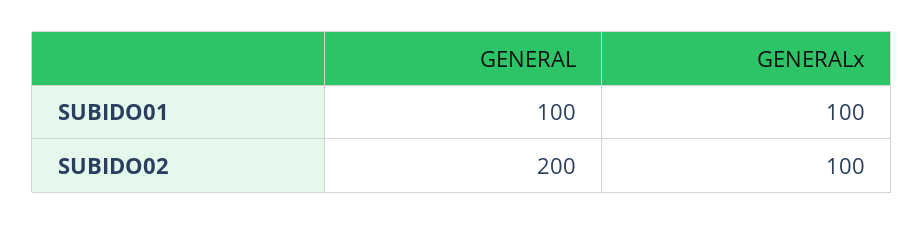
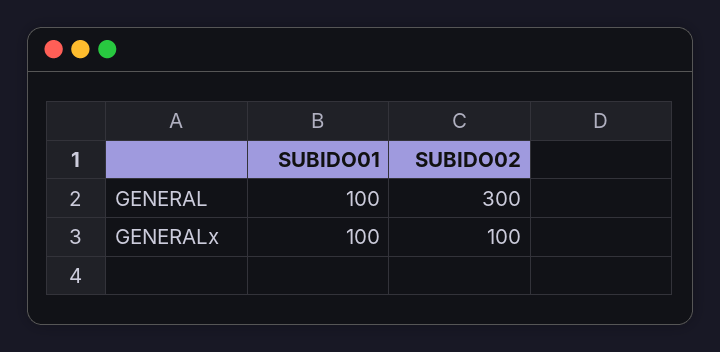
  {
    "GENERAL": {
      "SUBIDO01": 100,
-     "SUBIDO02": 200
+     "SUBIDO02": 300
    },
    "GENERALx": {
      "SUBIDO01": 100,
      "SUBIDO02": 100
    }
  }

